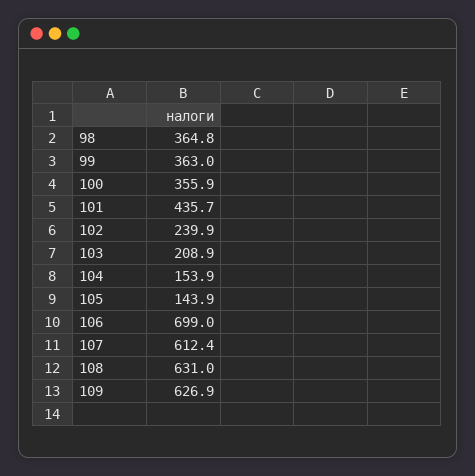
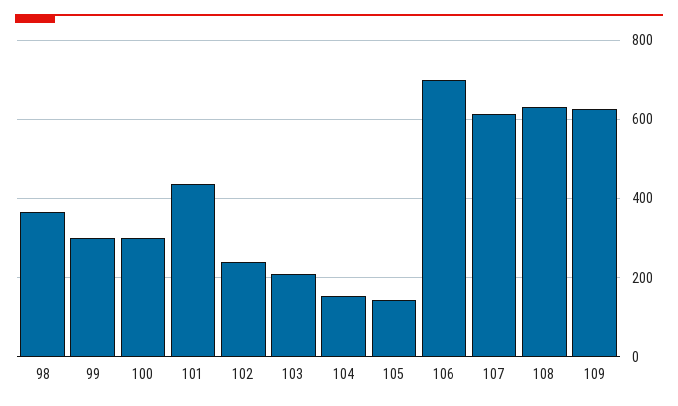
  {
    "98": 364.8,
-   "99": 363,
+   "99": 300,
-   "100": 355.9,
+   "100": 300,
    "101": 435.7,
    "102": 239.9,
    "103": 208.9,
    "104": 153.9,
    "105": 143.9,
    "106": 699,
    "107": 612.4,
    "108": 631,
    "109": 626.9
  }

